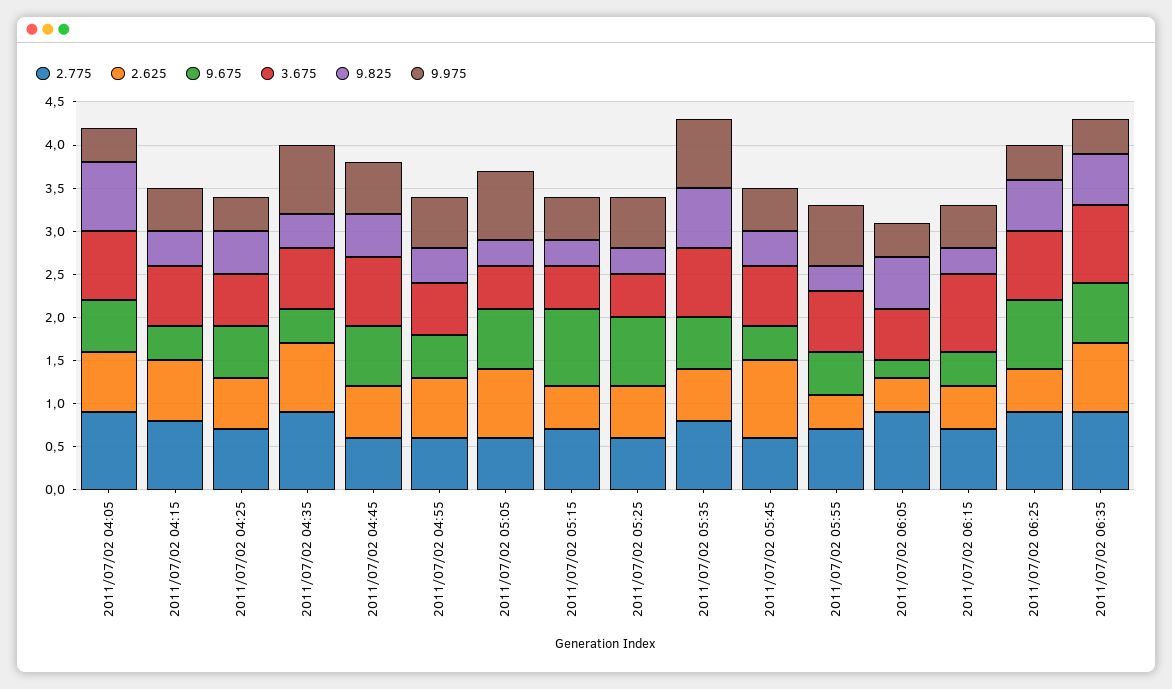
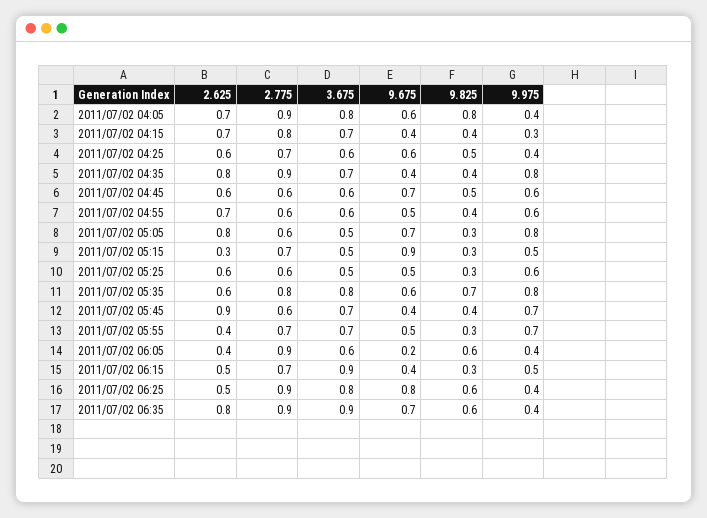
  {
    "2.775": {
      "2011/07/02 04:05": 0.9,
      "2011/07/02 04:15": 0.8,
      "2011/07/02 04:25": 0.7,
      "2011/07/02 04:35": 0.9,
      "2011/07/02 04:45": 0.6,
      "2011/07/02 04:55": 0.6,
      "2011/07/02 05:05": 0.6,
      "2011/07/02 05:15": 0.7,
      "2011/07/02 05:25": 0.6,
      "2011/07/02 05:35": 0.8,
      "2011/07/02 05:45": 0.6,
      "2011/07/02 05:55": 0.7,
      "2011/07/02 06:05": 0.9,
      "2011/07/02 06:15": 0.7,
      "2011/07/02 06:25": 0.9,
      "2011/07/02 06:35": 0.9
    },
    "2.625": {
      "2011/07/02 04:05": 0.7,
      "2011/07/02 04:15": 0.7,
      "2011/07/02 04:25": 0.6,
      "2011/07/02 04:35": 0.8,
      "2011/07/02 04:45": 0.6,
      "2011/07/02 04:55": 0.7,
      "2011/07/02 05:05": 0.8,
-     "2011/07/02 05:15": 0.5,
+     "2011/07/02 05:15": 0.3,
      "2011/07/02 05:25": 0.6,
      "2011/07/02 05:35": 0.6,
      "2011/07/02 05:45": 0.9,
      "2011/07/02 05:55": 0.4,
      "2011/07/02 06:05": 0.4,
      "2011/07/02 06:15": 0.5,
      "2011/07/02 06:25": 0.5,
      "2011/07/02 06:35": 0.8
    },
    "9.675": {
      "2011/07/02 04:05": 0.6,
      "2011/07/02 04:15": 0.4,
      "2011/07/02 04:25": 0.6,
      "2011/07/02 04:35": 0.4,
      "2011/07/02 04:45": 0.7,
      "2011/07/02 04:55": 0.5,
      "2011/07/02 05:05": 0.7,
      "2011/07/02 05:15": 0.9,
-     "2011/07/02 05:25": 0.8,
+     "2011/07/02 05:25": 0.5,
      "2011/07/02 05:35": 0.6,
      "2011/07/02 05:45": 0.4,
      "2011/07/02 05:55": 0.5,
      "2011/07/02 06:05": 0.2,
      "2011/07/02 06:15": 0.4,
      "2011/07/02 06:25": 0.8,
      "2011/07/02 06:35": 0.7
    },
    "3.675": {
      "2011/07/02 04:05": 0.8,
      "2011/07/02 04:15": 0.7,
      "2011/07/02 04:25": 0.6,
      "2011/07/02 04:35": 0.7,
-     "2011/07/02 04:45": 0.8,
+     "2011/07/02 04:45": 0.6,
      "2011/07/02 04:55": 0.6,
      "2011/07/02 05:05": 0.5,
      "2011/07/02 05:15": 0.5,
      "2011/07/02 05:25": 0.5,
      "2011/07/02 05:35": 0.8,
      "2011/07/02 05:45": 0.7,
      "2011/07/02 05:55": 0.7,
      "2011/07/02 06:05": 0.6,
      "2011/07/02 06:15": 0.9,
      "2011/07/02 06:25": 0.8,
      "2011/07/02 06:35": 0.9
    },
    "9.825": {
      "2011/07/02 04:05": 0.8,
      "2011/07/02 04:15": 0.4,
      "2011/07/02 04:25": 0.5,
      "2011/07/02 04:35": 0.4,
      "2011/07/02 04:45": 0.5,
      "2011/07/02 04:55": 0.4,
      "2011/07/02 05:05": 0.3,
      "2011/07/02 05:15": 0.3,
      "2011/07/02 05:25": 0.3,
      "2011/07/02 05:35": 0.7,
      "2011/07/02 05:45": 0.4,
      "2011/07/02 05:55": 0.3,
      "2011/07/02 06:05": 0.6,
      "2011/07/02 06:15": 0.3,
      "2011/07/02 06:25": 0.6,
      "2011/07/02 06:35": 0.6
    },
    "9.975": {
      "2011/07/02 04:05": 0.4,
-     "2011/07/02 04:15": 0.5,
+     "2011/07/02 04:15": 0.3,
      "2011/07/02 04:25": 0.4,
      "2011/07/02 04:35": 0.8,
      "2011/07/02 04:45": 0.6,
      "2011/07/02 04:55": 0.6,
      "2011/07/02 05:05": 0.8,
      "2011/07/02 05:15": 0.5,
      "2011/07/02 05:25": 0.6,
      "2011/07/02 05:35": 0.8,
-     "2011/07/02 05:45": 0.5,
+     "2011/07/02 05:45": 0.7,
      "2011/07/02 05:55": 0.7,
      "2011/07/02 06:05": 0.4,
      "2011/07/02 06:15": 0.5,
      "2011/07/02 06:25": 0.4,
      "2011/07/02 06:35": 0.4
    }
  }

